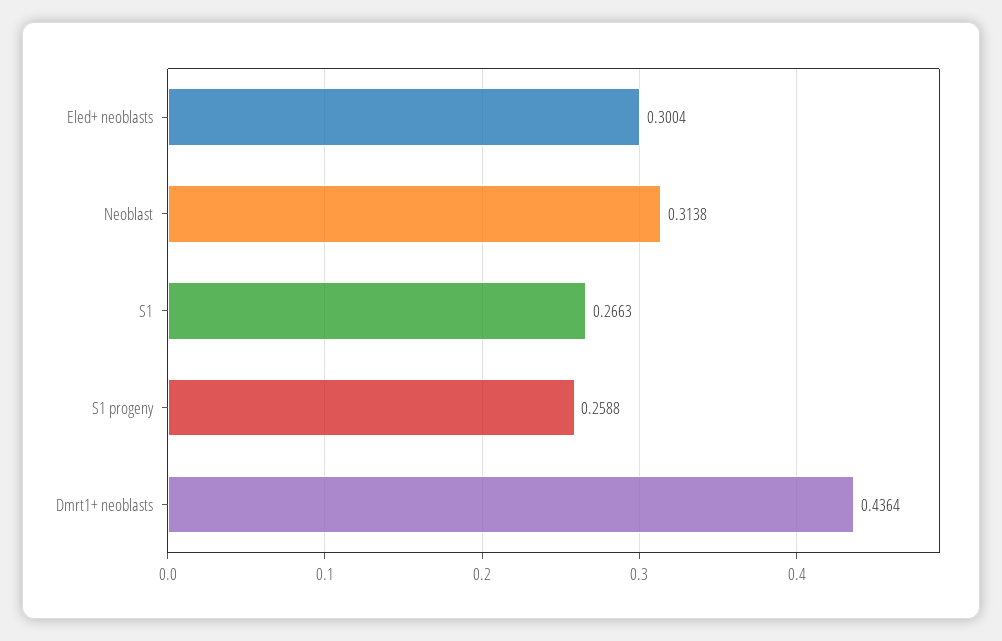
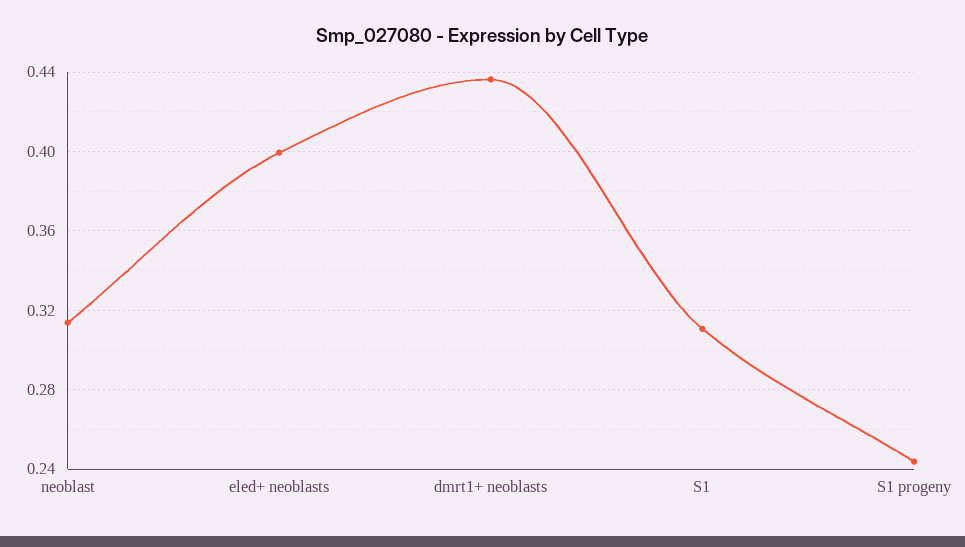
  {
-   "Eled+ neoblasts": 0.3004,
+   "Eled+ neoblasts": 0.4,
    "Neoblast": 0.3138,
-   "S1": 0.2663,
+   "S1": 0.31,
-   "S1 progeny": 0.2588,
+   "S1 progeny": 0.245,
    "Dmrt1+ neoblasts": 0.4364
  }

